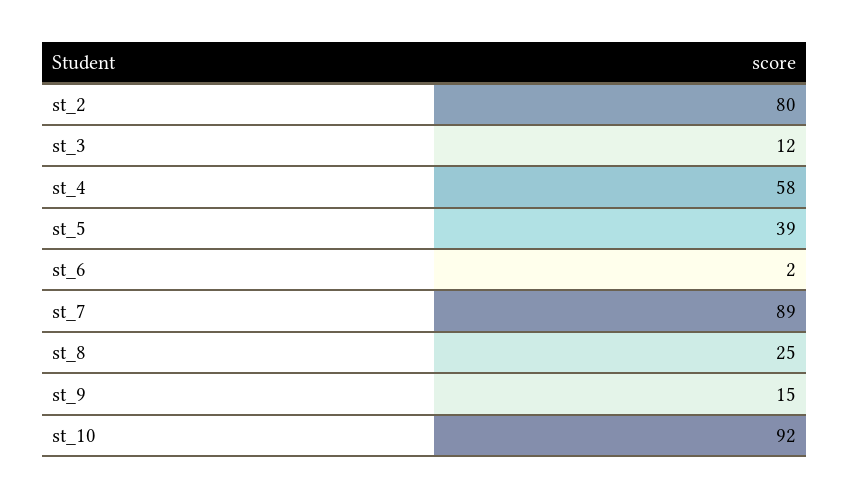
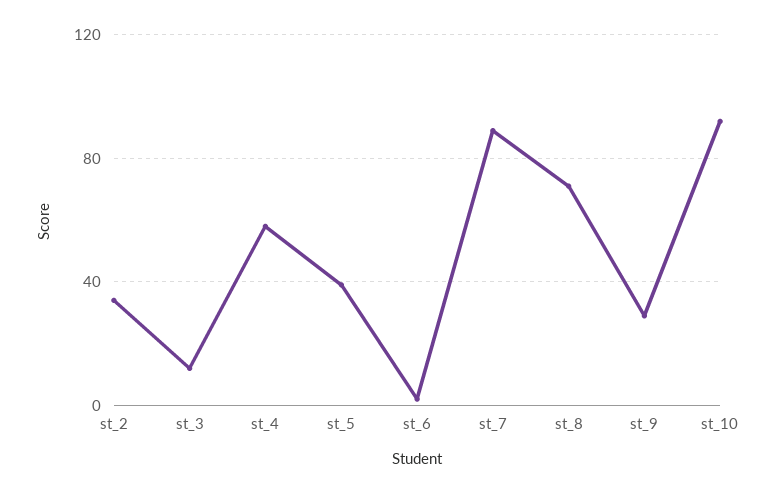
  {
-   "st_2": 80,
+   "st_2": 35,
    "st_3": 12,
    "st_4": 58,
    "st_5": 39,
    "st_6": 2,
    "st_7": 89,
-   "st_8": 25,
+   "st_8": 70,
-   "st_9": 15,
+   "st_9": 30,
    "st_10": 92
  }

